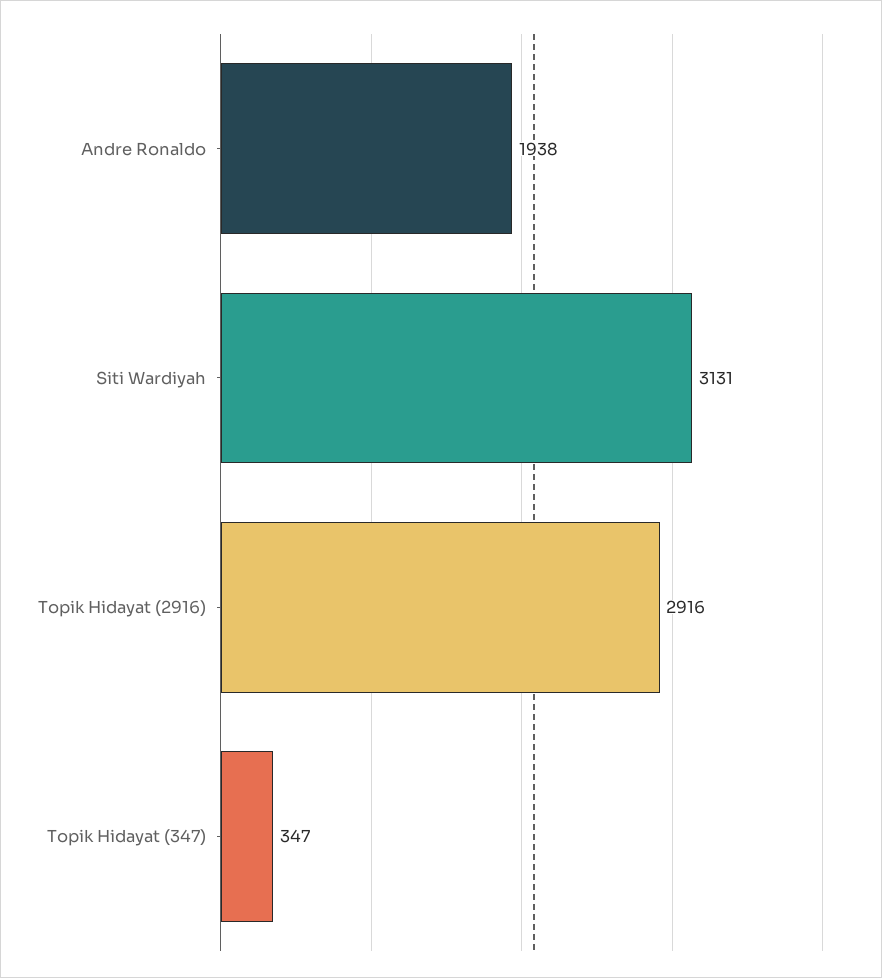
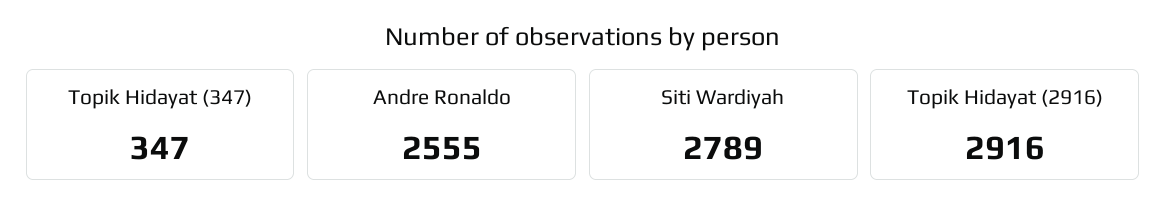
  {
-   "Andre Ronaldo": 1938,
+   "Andre Ronaldo": 2555,
-   "Siti Wardiyah": 3131,
+   "Siti Wardiyah": 2789,
    "Topik Hidayat (2916)": 2916,
    "Topik Hidayat (347)": 347
  }

